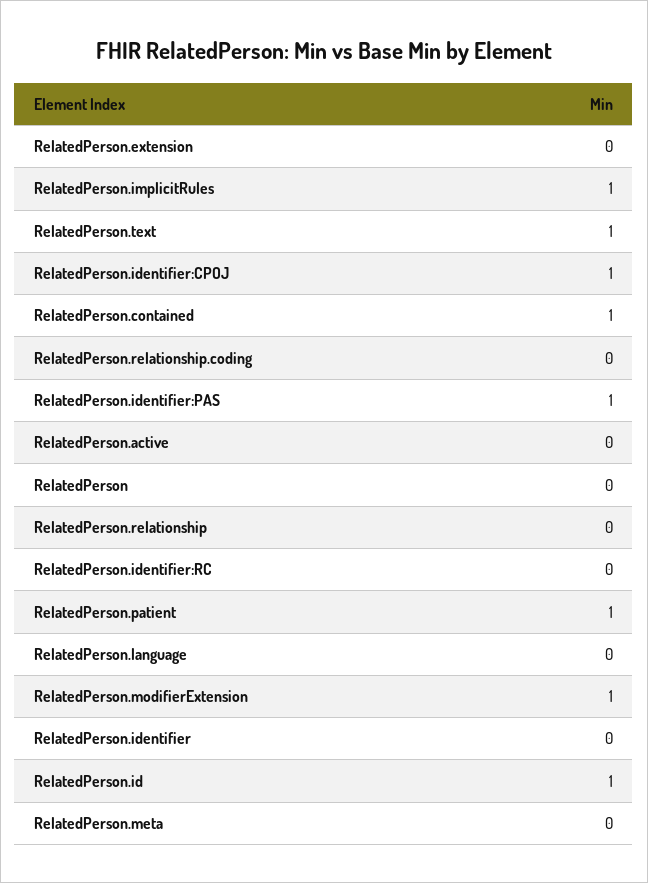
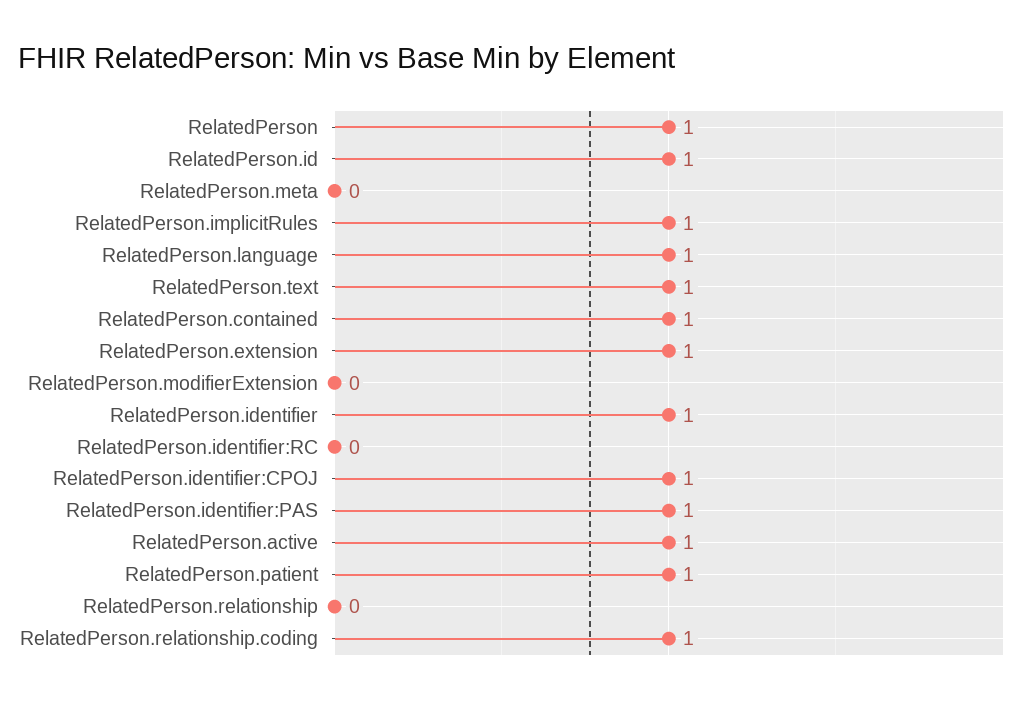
  {
-   "RelatedPerson.extension": 0,
+   "RelatedPerson.extension": 1,
    "RelatedPerson.implicitRules": 1,
    "RelatedPerson.text": 1,
    "RelatedPerson.identifier:CPOJ": 1,
    "RelatedPerson.contained": 1,
-   "RelatedPerson.relationship.coding": 0,
+   "RelatedPerson.relationship.coding": 1,
    "RelatedPerson.identifier:PAS": 1,
-   "RelatedPerson.active": 0,
+   "RelatedPerson.active": 1,
-   "RelatedPerson": 0,
+   "RelatedPerson": 1,
    "RelatedPerson.relationship": 0,
    "RelatedPerson.identifier:RC": 0,
    "RelatedPerson.patient": 1,
-   "RelatedPerson.language": 0,
+   "RelatedPerson.language": 1,
-   "RelatedPerson.modifierExtension": 1,
+   "RelatedPerson.modifierExtension": 0,
-   "RelatedPerson.identifier": 0,
+   "RelatedPerson.identifier": 1,
    "RelatedPerson.id": 1,
    "RelatedPerson.meta": 0
  }

